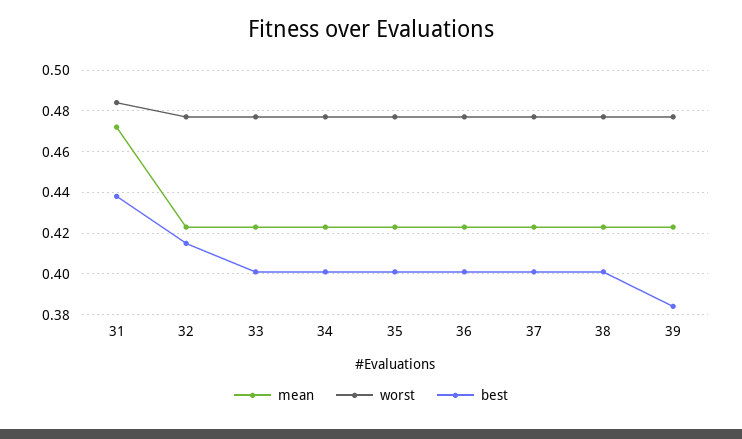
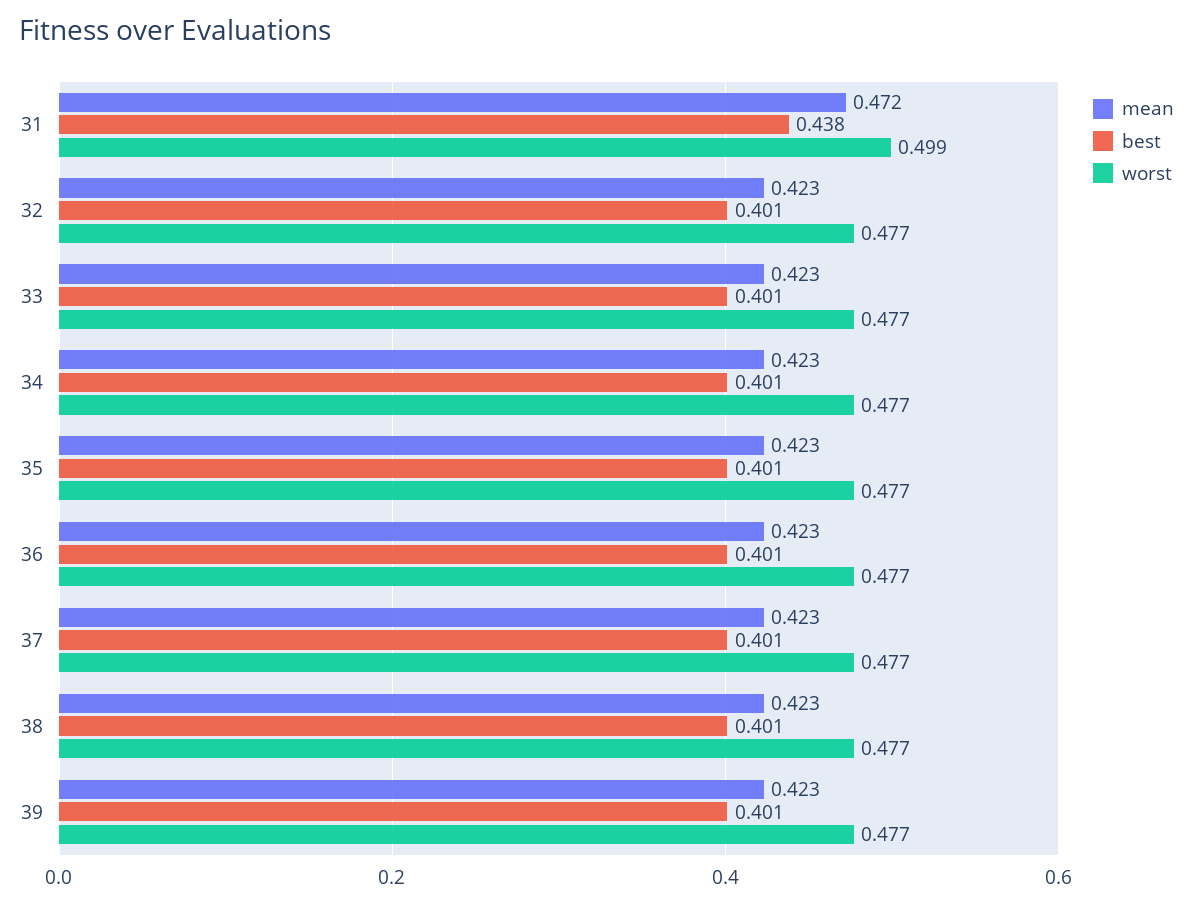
  {
    "mean": {
      "31": 0.472,
      "32": 0.423,
      "33": 0.423,
      "34": 0.423,
      "35": 0.423,
      "36": 0.423,
      "37": 0.423,
      "38": 0.423,
      "39": 0.423
    },
    "worst": {
-     "31": 0.485,
+     "31": 0.499,
      "32": 0.477,
      "33": 0.477,
      "34": 0.477,
      "35": 0.477,
      "36": 0.477,
      "37": 0.477,
      "38": 0.477,
      "39": 0.477
    },
    "best": {
      "31": 0.438,
-     "32": 0.415,
+     "32": 0.401,
      "33": 0.401,
      "34": 0.401,
      "35": 0.401,
      "36": 0.401,
      "37": 0.401,
      "38": 0.401,
-     "39": 0.385
+     "39": 0.401
    }
  }

